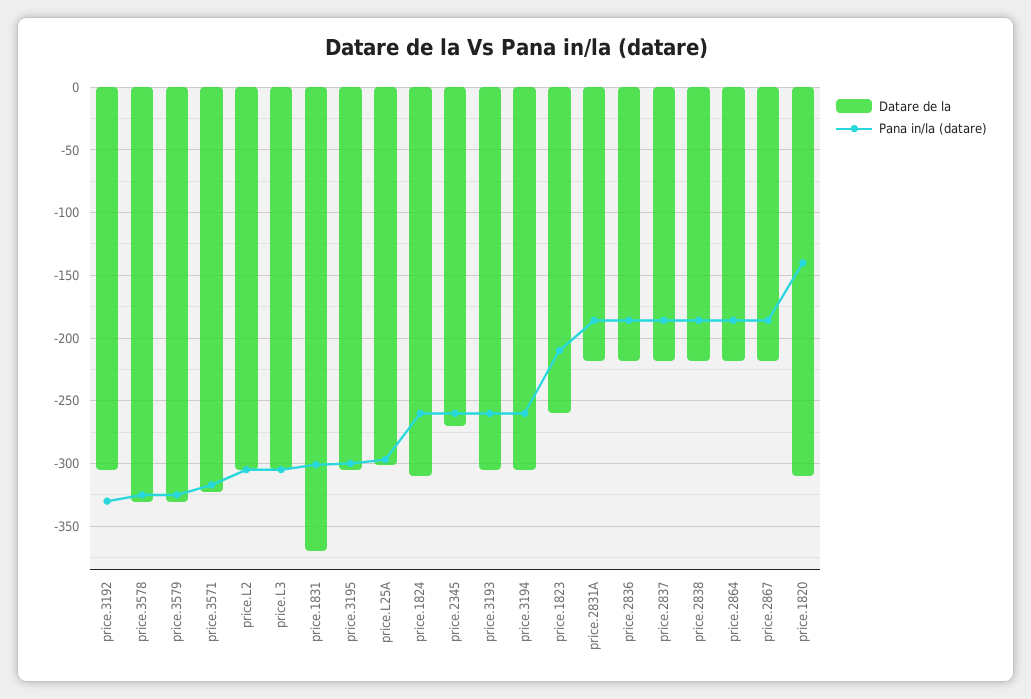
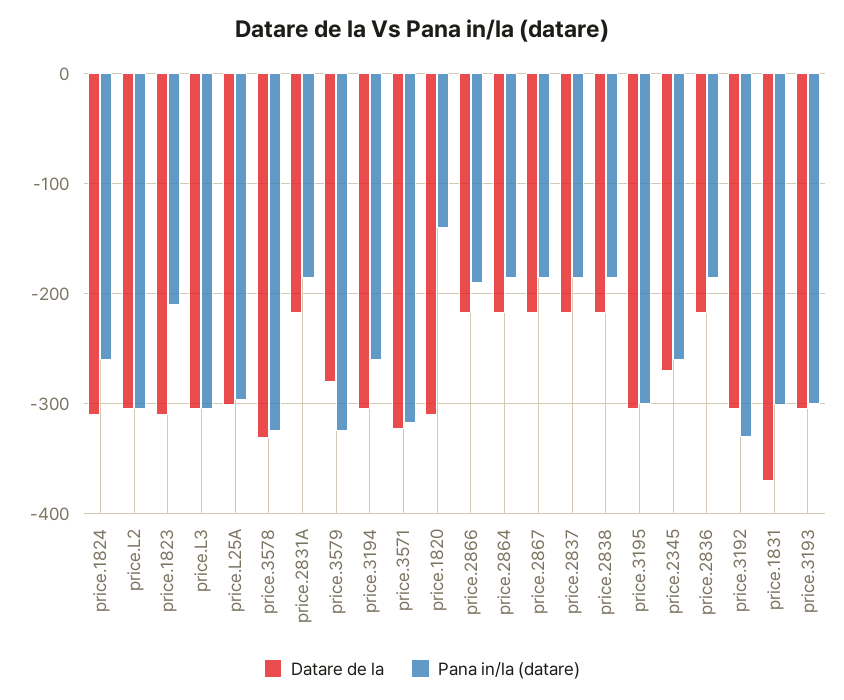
  {
    "Datare de la": {
      "price.3192": -305,
      "price.3578": -330,
-     "price.3579": -330,
+     "price.3579": -280,
      "price.3571": -325,
      "price.L2": -305,
      "price.L3": -305,
      "price.1831": -370,
      "price.3195": -305,
      "price.L25A": -300,
      "price.1824": -310,
      "price.2345": -270,
      "price.3193": -305,
      "price.3194": -305,
-     "price.1823": -260,
+     "price.1823": -310,
      "price.2831A": -220,
      "price.2836": -220,
      "price.2837": -220,
      "price.2838": -220,
      "price.2864": -220,
      "price.2867": -220,
-     "price.1820": -310
+     "price.1820": -310,
+     "price.2866": -220
    },
    "Pana in/la (datare)": {
      "price.3192": -330,
      "price.3578": -325,
      "price.3579": -325,
      "price.3571": -315,
      "price.L2": -305,
      "price.L3": -305,
      "price.1831": -300,
      "price.3195": -300,
      "price.L25A": -295,
      "price.1824": -260,
      "price.2345": -260,
-     "price.3193": -260,
+     "price.3193": -300,
      "price.3194": -260,
      "price.1823": -210,
      "price.2831A": -185,
      "price.2836": -185,
      "price.2837": -185,
      "price.2838": -185,
      "price.2864": -185,
      "price.2867": -185,
-     "price.1820": -140
+     "price.1820": -140,
+     "price.2866": -190
    }
  }

